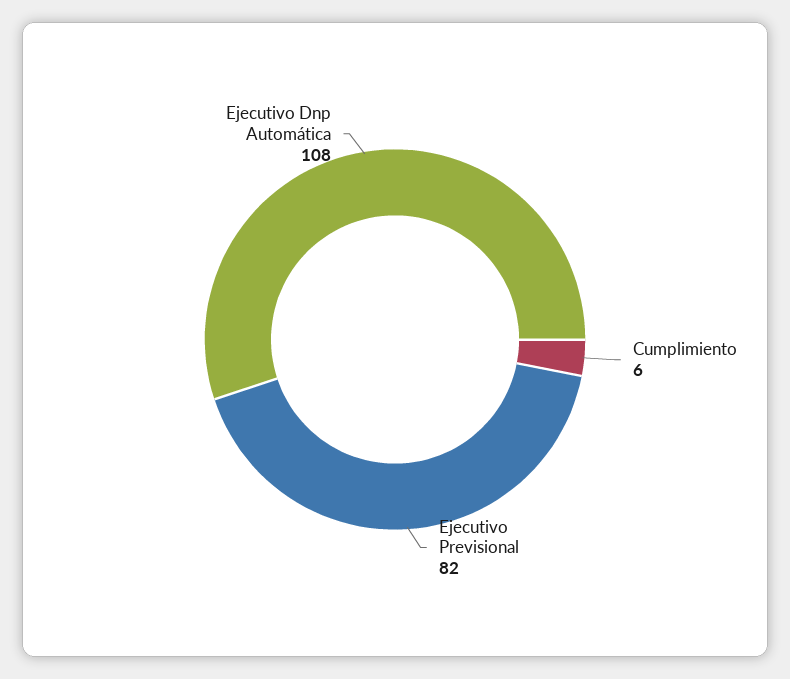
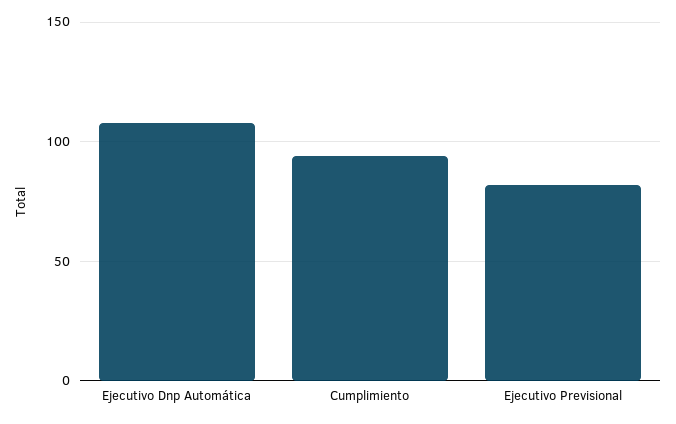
  {
-   "Cumplimiento": 6,
+   "Cumplimiento": 95,
    "Ejecutivo Previsional": 82,
    "Ejecutivo Dnp Automática": 108
  }

